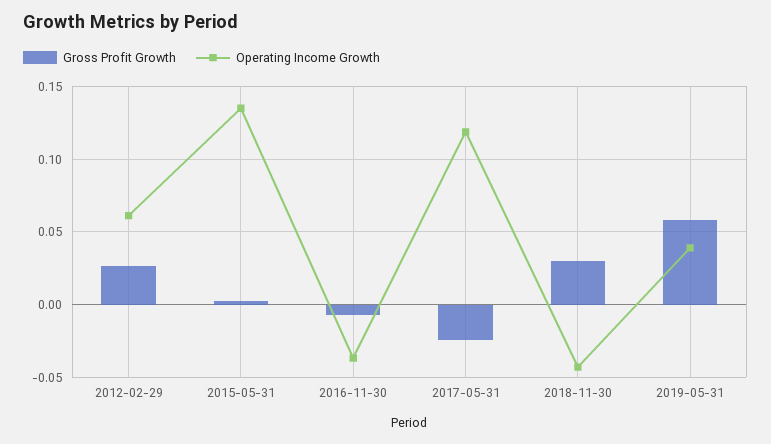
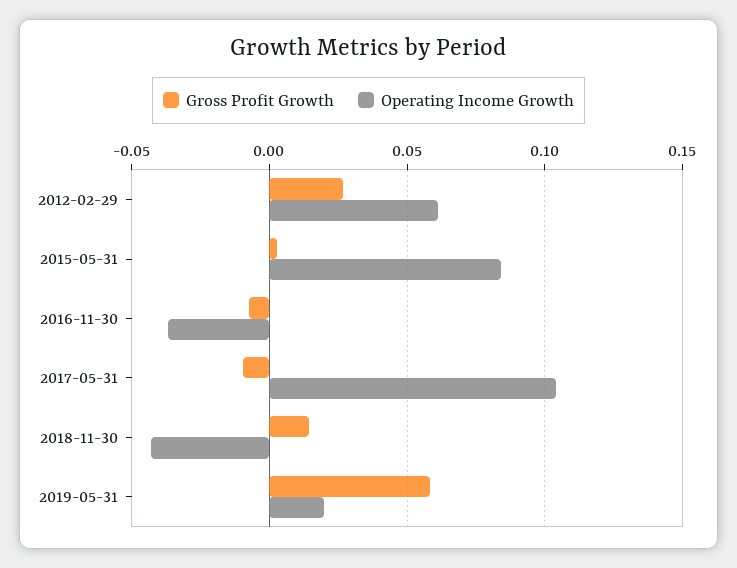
  {
    "Gross Profit Growth": {
      "2012-02-29": 0.025,
      "2015-05-31": 0.005,
      "2016-11-30": -0.005,
-     "2017-05-31": -0.025,
+     "2017-05-31": -0.01,
-     "2018-11-30": 0.03,
+     "2018-11-30": 0.015,
      "2019-05-31": 0.06
    },
    "Operating Income Growth": {
      "2012-02-29": 0.06,
-     "2015-05-31": 0.135,
+     "2015-05-31": 0.085,
      "2016-11-30": -0.035,
-     "2017-05-31": 0.12,
+     "2017-05-31": 0.105,
      "2018-11-30": -0.045,
-     "2019-05-31": 0.04
+     "2019-05-31": 0.02
    }
  }

